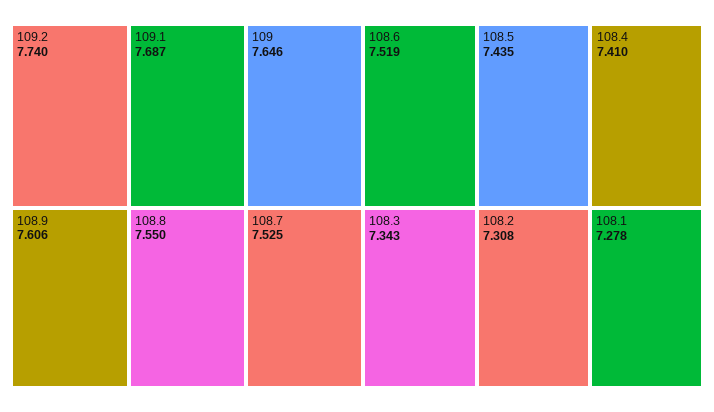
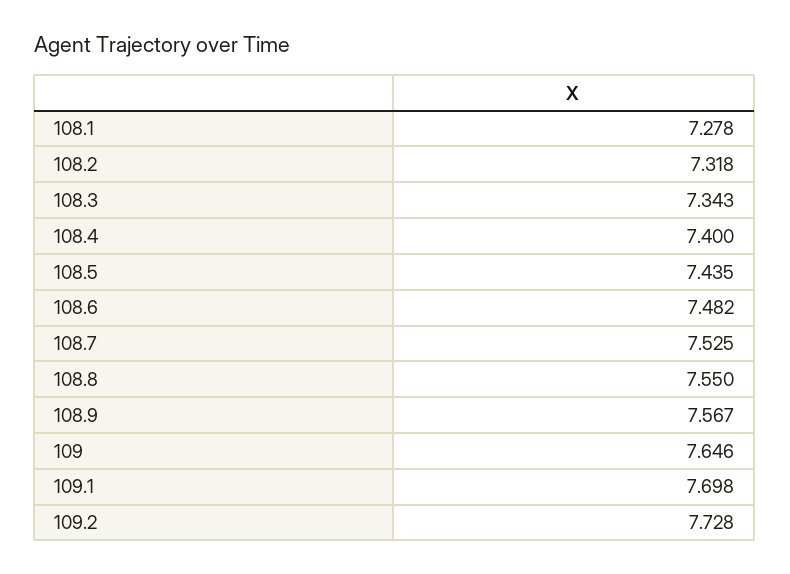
  {
-   "109.2": 7.74,
+   "109.2": 7.728,
-   "109.1": 7.687,
+   "109.1": 7.698,
    "109": 7.646,
-   "108.9": 7.606,
+   "108.9": 7.567,
    "108.8": 7.55,
    "108.7": 7.525,
-   "108.6": 7.519,
+   "108.6": 7.482,
    "108.5": 7.435,
-   "108.4": 7.41,
+   "108.4": 7.4,
    "108.3": 7.343,
-   "108.2": 7.308,
+   "108.2": 7.318,
    "108.1": 7.278
  }

